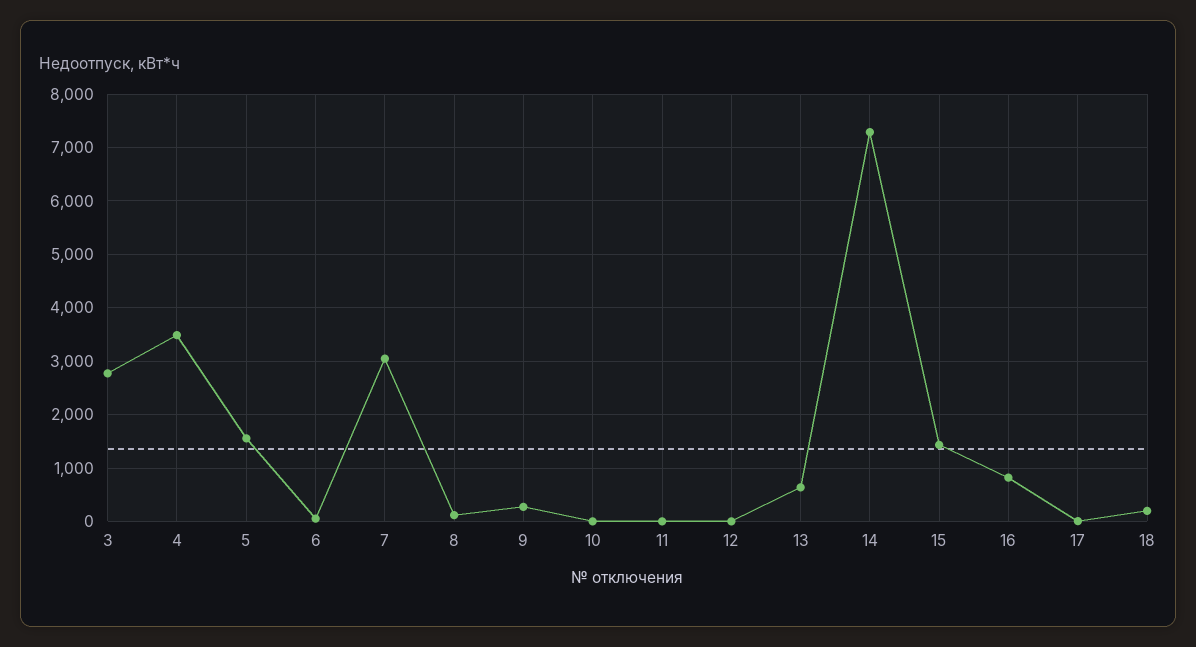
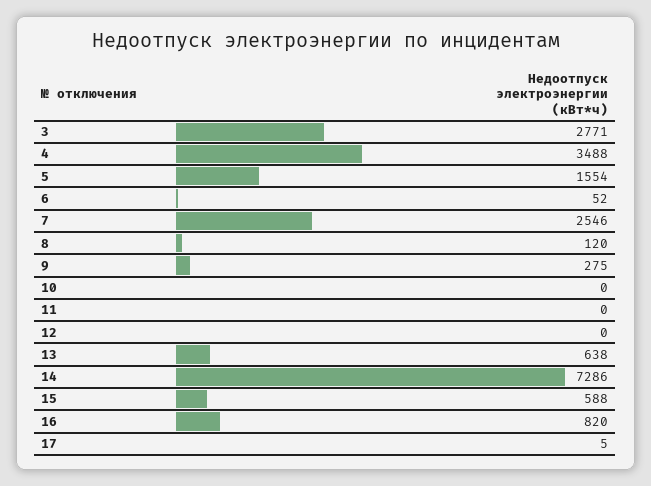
  {
    "3": 2771,
    "4": 3488,
    "5": 1554,
    "6": 52,
-   "7": 3000,
+   "7": 2546,
    "8": 120,
    "9": 275,
    "10": 0,
    "11": 0,
    "12": 0,
    "13": 638,
    "14": 7286,
-   "15": 1400,
+   "15": 588,
    "16": 820,
-   "17": 5,
+   "17": 5
-   "18": 200
  }

